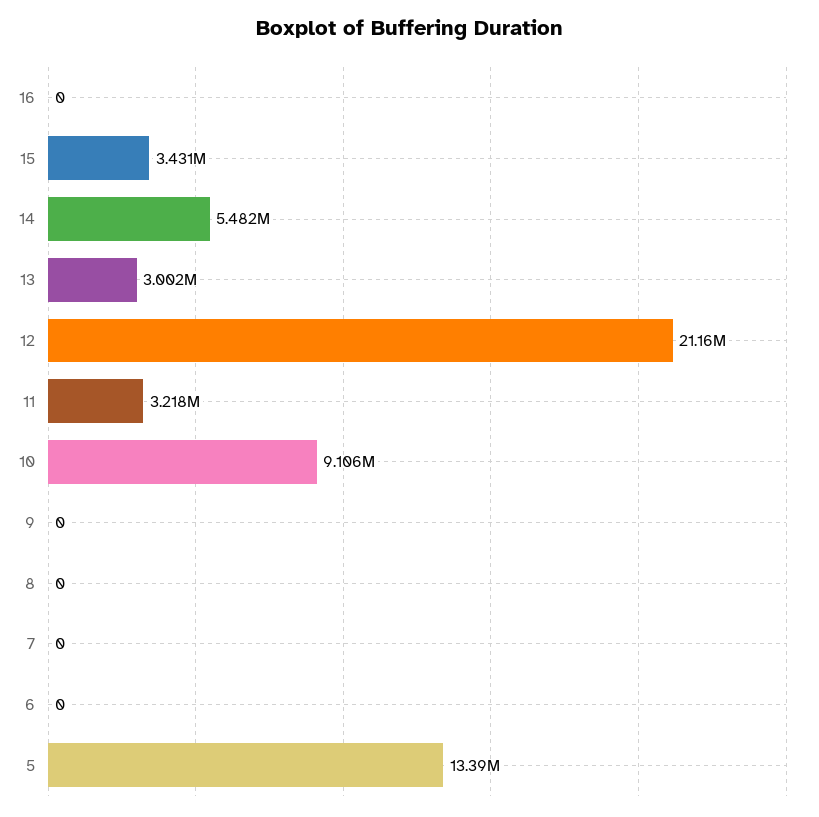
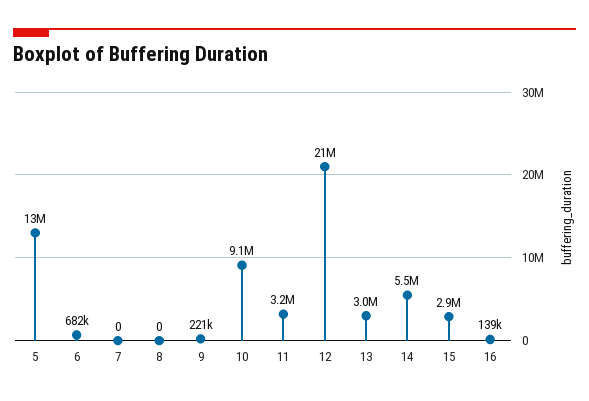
  {
-   "16": 0,
+   "16": 139000,
-   "15": 3431000,
+   "15": 2900000,
    "14": 5482000,
    "13": 3002000,
    "12": 21160000,
    "11": 3218000,
    "10": 9106000,
-   "9": 0,
+   "9": 221000,
    "8": 0,
    "7": 0,
-   "6": 0,
+   "6": 682000,
    "5": 13390000
  }

